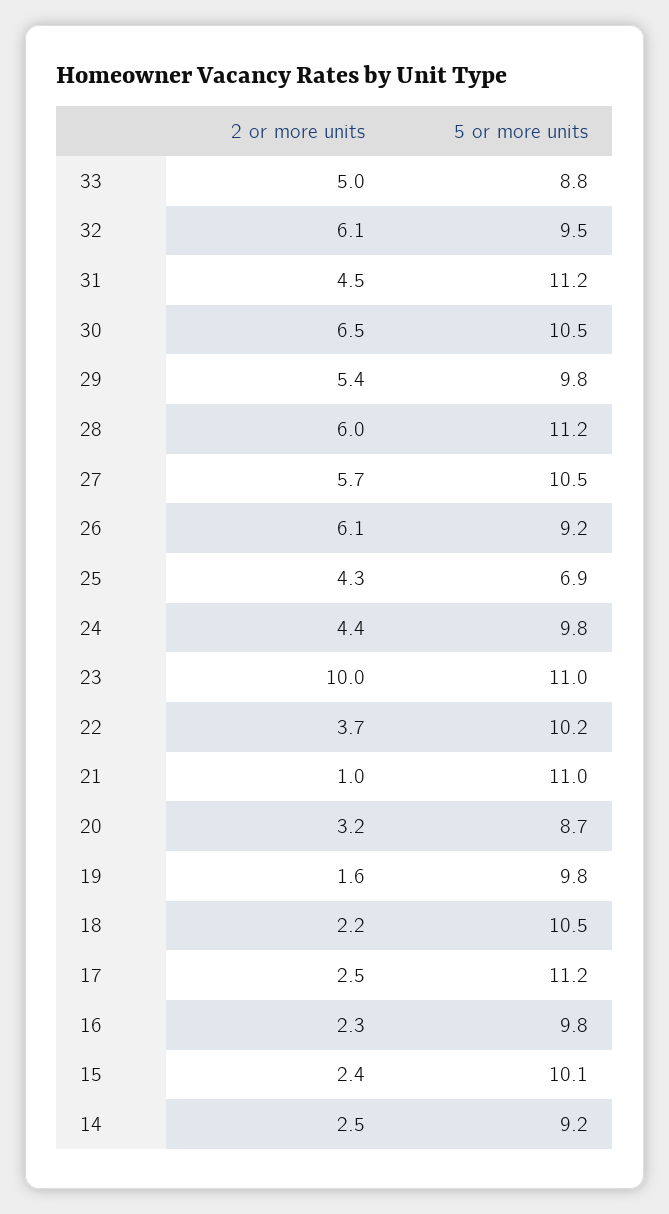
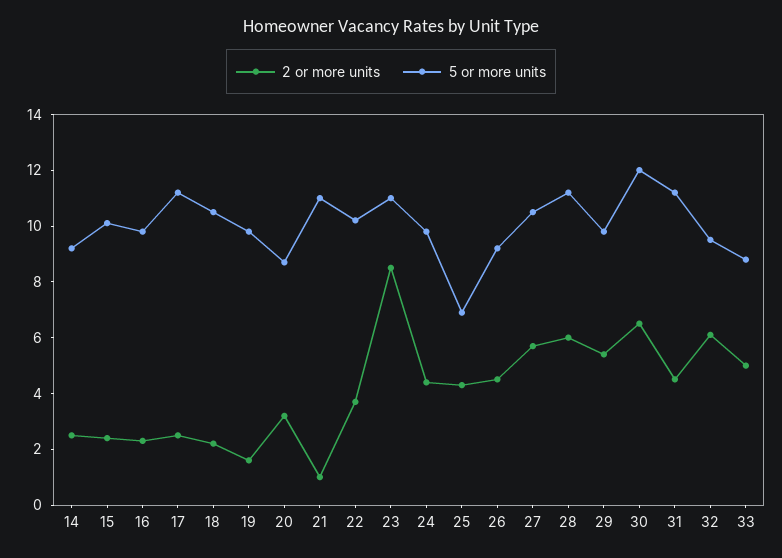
  {
    "2 or more units": {
      "33": 5,
      "32": 6.1,
      "31": 4.5,
      "30": 6.5,
      "29": 5.4,
      "28": 6,
      "27": 5.7,
-     "26": 6.1,
+     "26": 4.5,
      "25": 4.3,
      "24": 4.4,
-     "23": 10,
+     "23": 8.5,
      "22": 3.7,
      "21": 1,
      "20": 3.2,
      "19": 1.6,
      "18": 2.2,
      "17": 2.5,
      "16": 2.3,
      "15": 2.4,
      "14": 2.5
    },
    "5 or more units": {
      "33": 8.8,
      "32": 9.5,
      "31": 11.2,
-     "30": 10.5,
+     "30": 12,
      "29": 9.8,
      "28": 11.2,
      "27": 10.5,
      "26": 9.2,
      "25": 6.9,
      "24": 9.8,
      "23": 11,
      "22": 10.2,
      "21": 11,
      "20": 8.7,
      "19": 9.8,
      "18": 10.5,
      "17": 11.2,
      "16": 9.8,
      "15": 10.1,
      "14": 9.2
    }
  }

